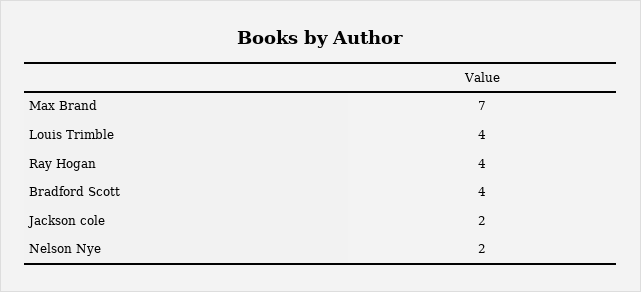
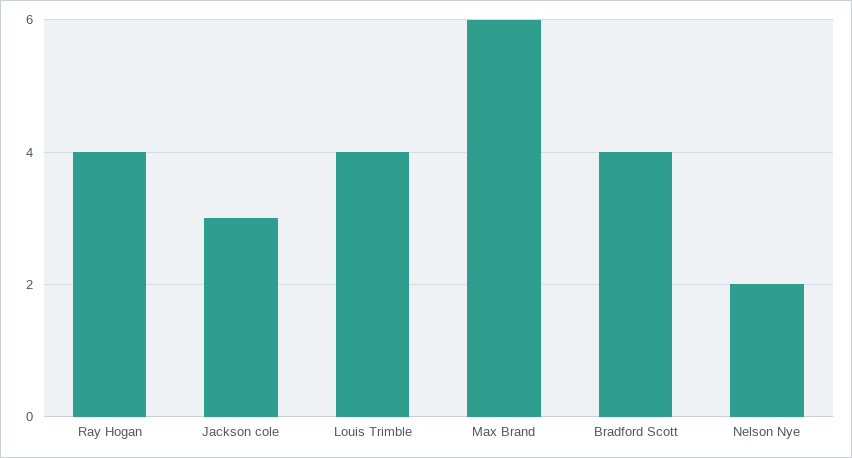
  {
-   "Max Brand": 7,
+   "Max Brand": 6,
    "Louis Trimble": 4,
    "Ray Hogan": 4,
    "Bradford Scott": 4,
-   "Jackson cole": 2,
+   "Jackson cole": 3,
    "Nelson Nye": 2
  }

